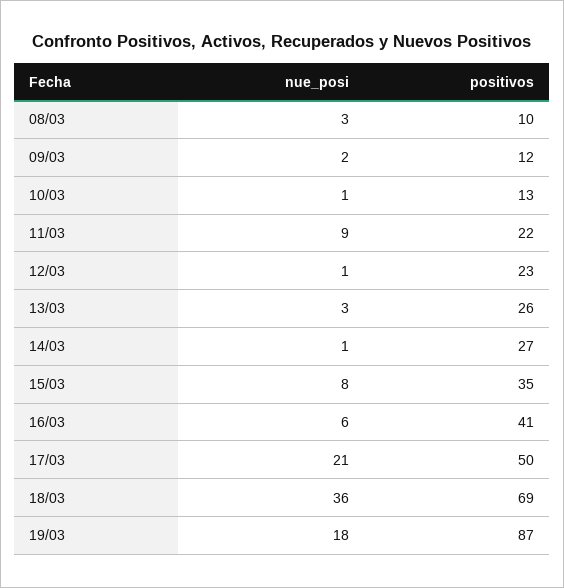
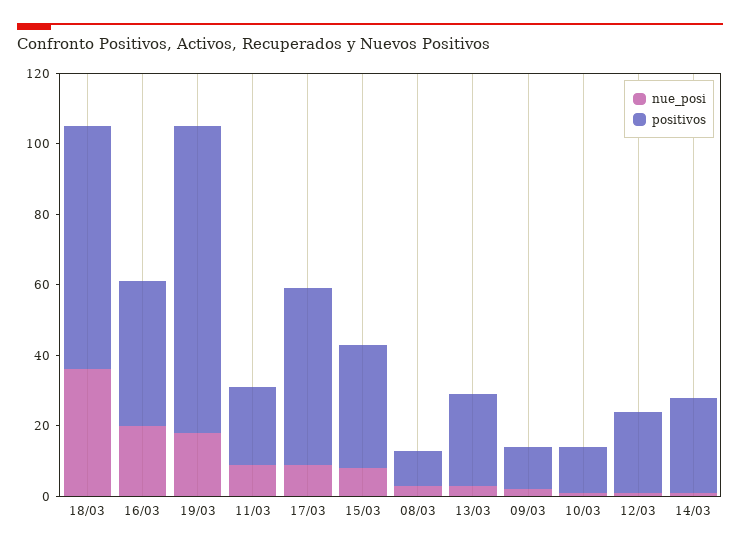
  {
    "nue_posi": {
      "08/03": 3,
      "09/03": 2,
      "10/03": 1,
      "11/03": 9,
      "12/03": 1,
      "13/03": 3,
      "14/03": 1,
      "15/03": 8,
-     "16/03": 6,
+     "16/03": 20,
-     "17/03": 21,
+     "17/03": 10,
      "18/03": 36,
      "19/03": 18
    },
    "positivos": {
      "08/03": 10,
      "09/03": 12,
      "10/03": 13,
      "11/03": 22,
      "12/03": 23,
      "13/03": 26,
      "14/03": 27,
      "15/03": 35,
      "16/03": 41,
      "17/03": 50,
      "18/03": 69,
      "19/03": 87
    }
  }

